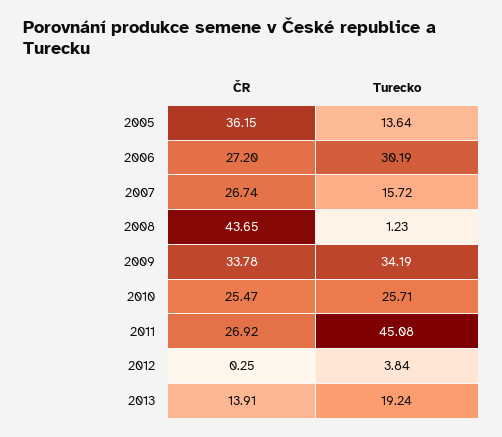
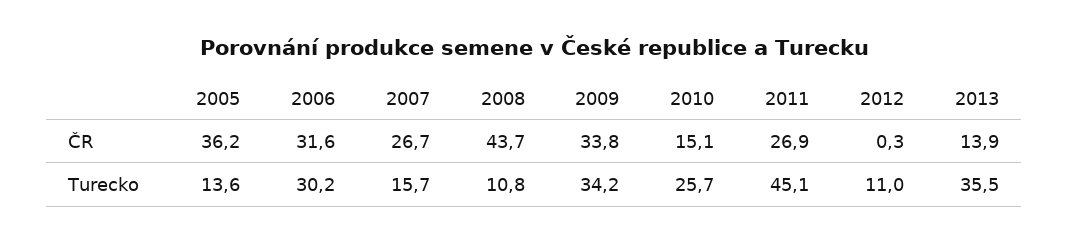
  {
    "ČR": {
      "2005": 36.15,
-     "2006": 27.2,
+     "2006": 31.6,
      "2007": 26.74,
      "2008": 43.65,
      "2009": 33.78,
-     "2010": 25.47,
+     "2010": 15.1,
      "2011": 26.92,
      "2012": 0.25,
      "2013": 13.91
    },
    "Turecko": {
      "2005": 13.64,
      "2006": 30.19,
      "2007": 15.72,
-     "2008": 1.23,
+     "2008": 10.8,
      "2009": 34.19,
      "2010": 25.71,
      "2011": 45.08,
-     "2012": 3.84,
+     "2012": 11,
-     "2013": 19.24
+     "2013": 35.5
    }
  }

